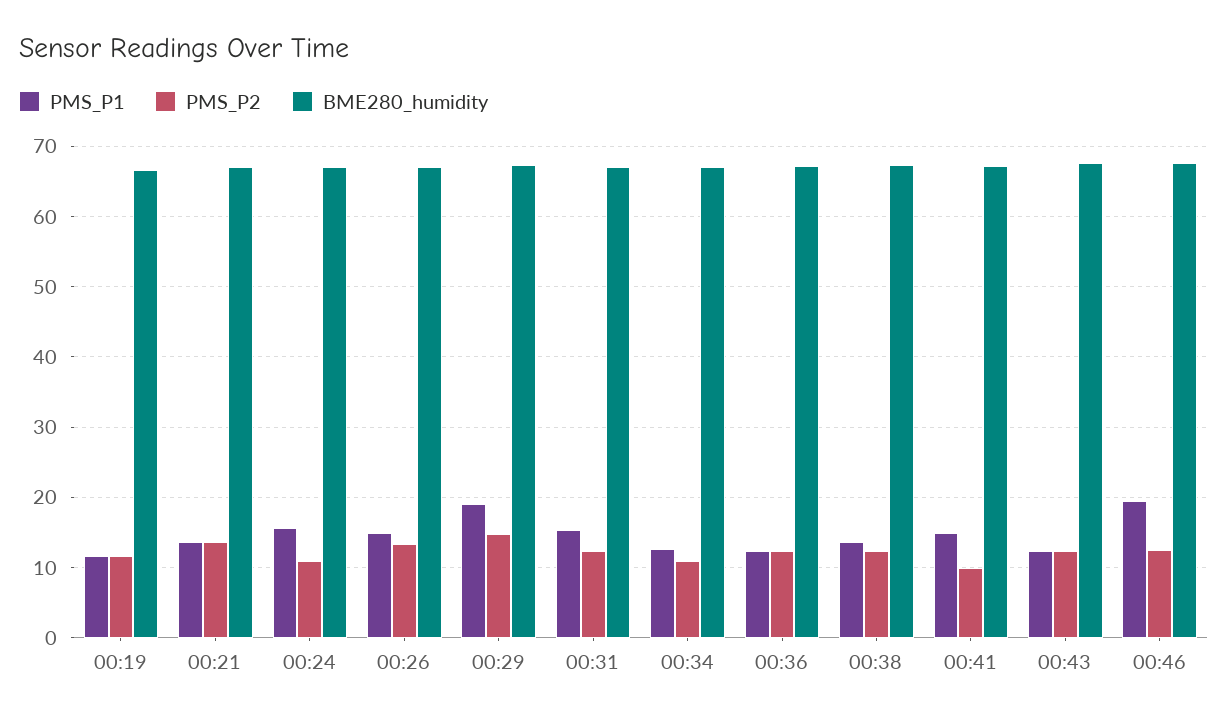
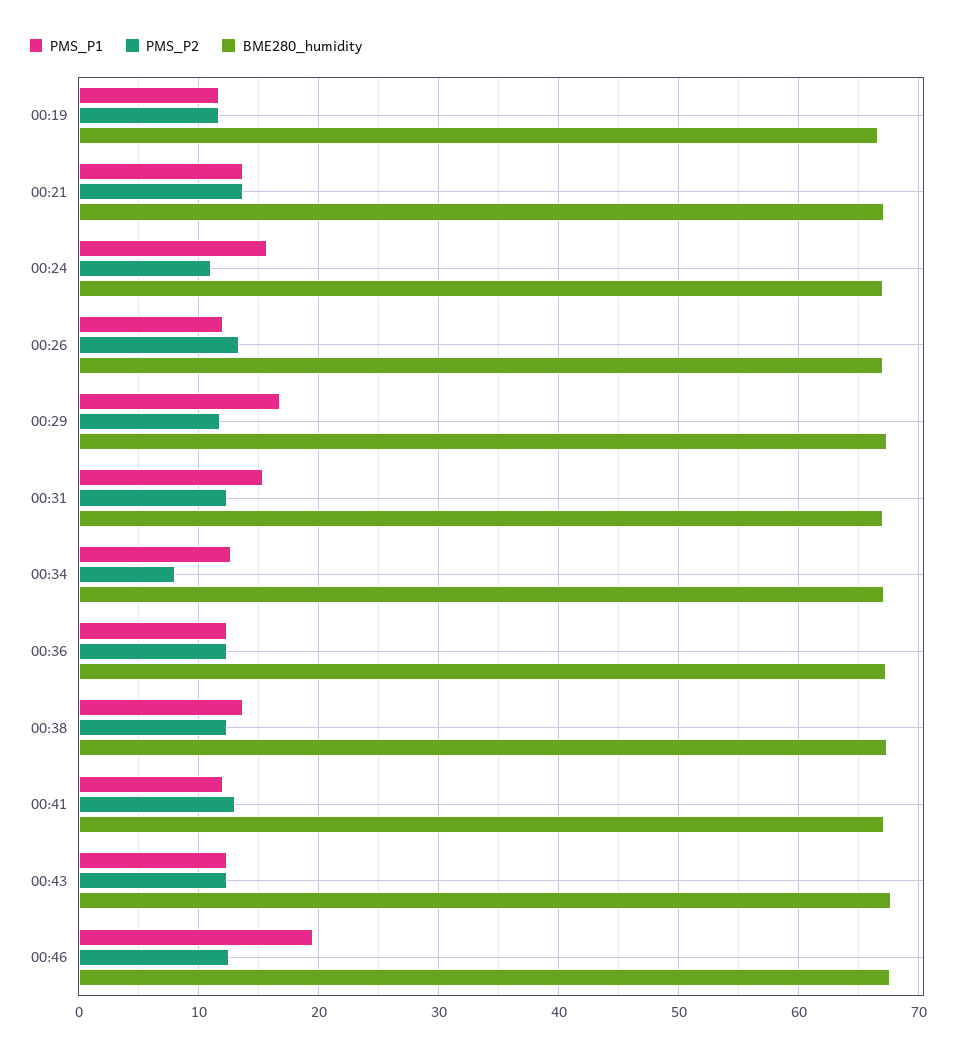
  {
    "PMS_P1": {
      "00:19": 12,
      "00:21": 14,
      "00:24": 16,
-     "00:26": 15,
+     "00:26": 12,
-     "00:29": 19,
+     "00:29": 17,
      "00:31": 15,
      "00:34": 13,
      "00:36": 12,
      "00:38": 14,
-     "00:41": 15,
+     "00:41": 12,
      "00:43": 12,
      "00:46": 20
    },
    "PMS_P2": {
      "00:19": 12,
      "00:21": 14,
      "00:24": 11,
      "00:26": 13,
-     "00:29": 15,
+     "00:29": 12,
      "00:31": 12,
-     "00:34": 11,
+     "00:34": 8,
      "00:36": 12,
      "00:38": 12,
-     "00:41": 10,
+     "00:41": 13,
      "00:43": 12,
      "00:46": 13
    },
    "BME280_humidity": {
      "00:19": 67,
      "00:21": 67,
      "00:24": 67,
      "00:26": 67,
      "00:29": 67,
      "00:31": 67,
      "00:34": 67,
      "00:36": 67,
      "00:38": 67,
      "00:41": 67,
      "00:43": 68,
      "00:46": 68
    }
  }

